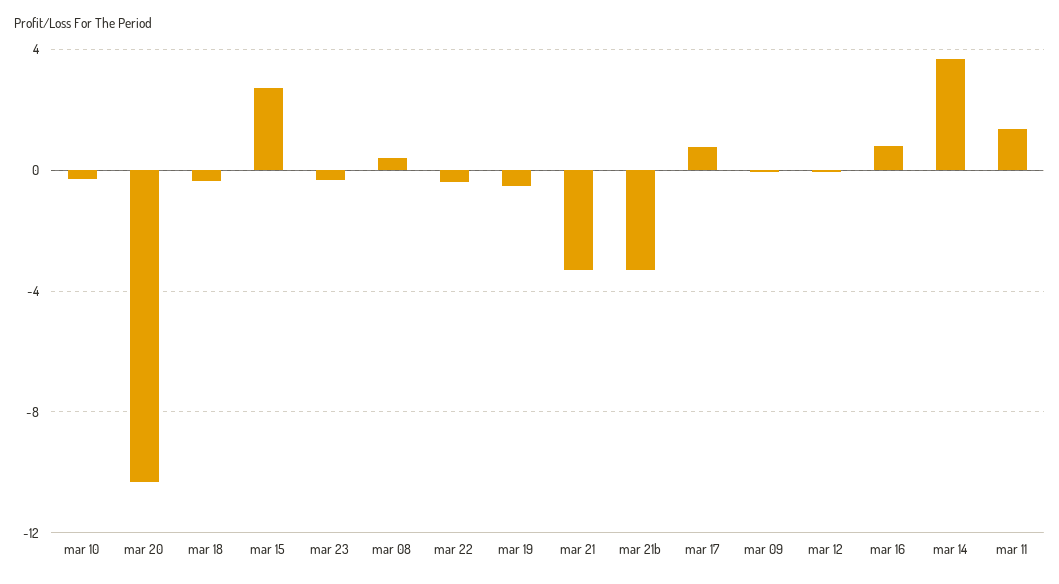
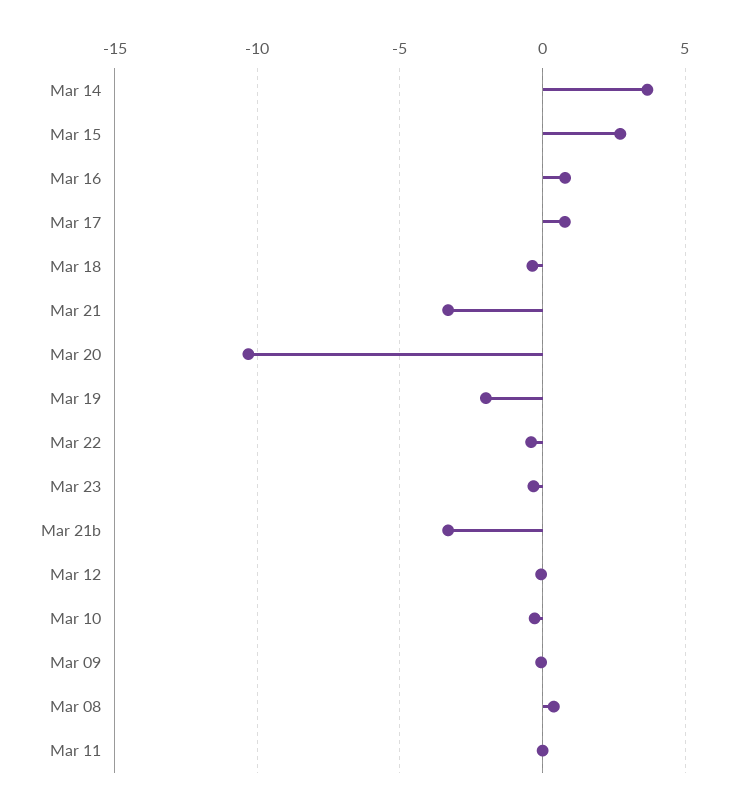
  {
    "mar 10": -0.5,
    "mar 20": -10.5,
    "mar 18": -0.5,
    "mar 15": 2.5,
    "mar 23": -0.5,
    "mar 08": 0.5,
    "mar 22": -0.5,
-   "mar 19": -0.5,
+   "mar 19": -2,
    "mar 21": -3.5,
    "mar 21b": -3.5,
    "mar 17": 1,
    "mar 09": 0,
    "mar 12": 0,
    "mar 16": 1,
    "mar 14": 3.5,
-   "mar 11": 1.5
+   "mar 11": 0
  }

